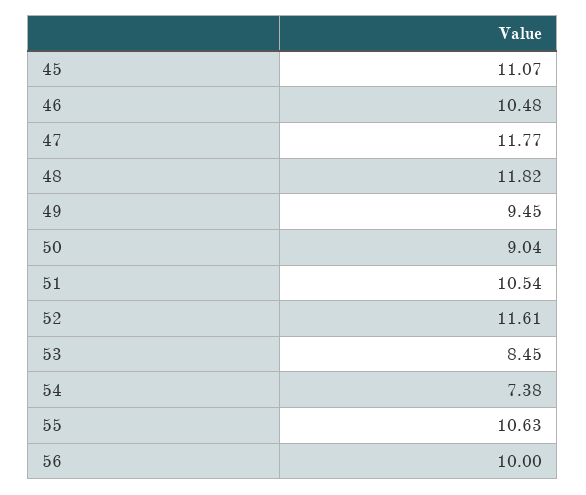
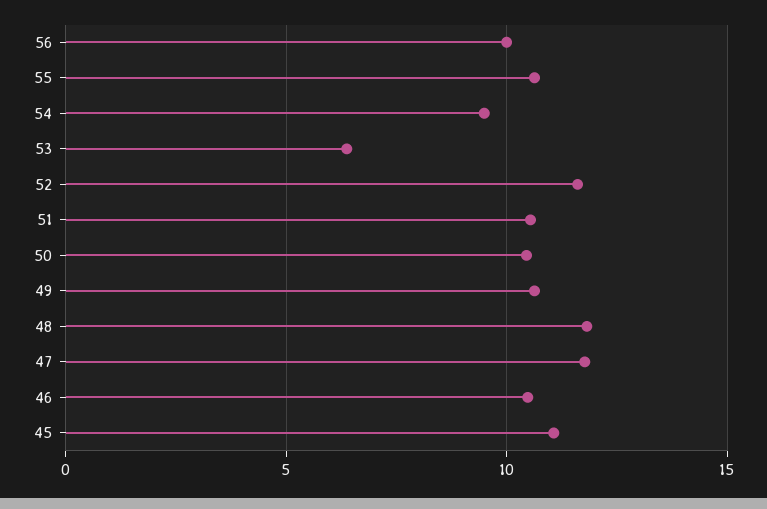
  {
    "45": 11.07,
    "46": 10.48,
    "47": 11.77,
    "48": 11.82,
-   "49": 9.45,
+   "49": 10.5,
-   "50": 9.04,
+   "50": 10.5,
    "51": 10.54,
    "52": 11.61,
-   "53": 8.45,
+   "53": 6.5,
-   "54": 7.38,
+   "54": 9.5,
    "55": 10.63,
    "56": 10
  }

